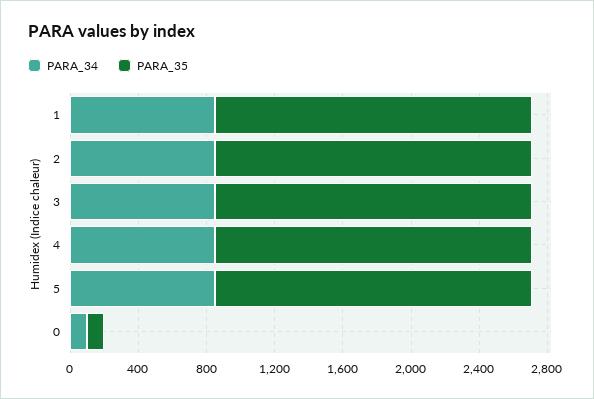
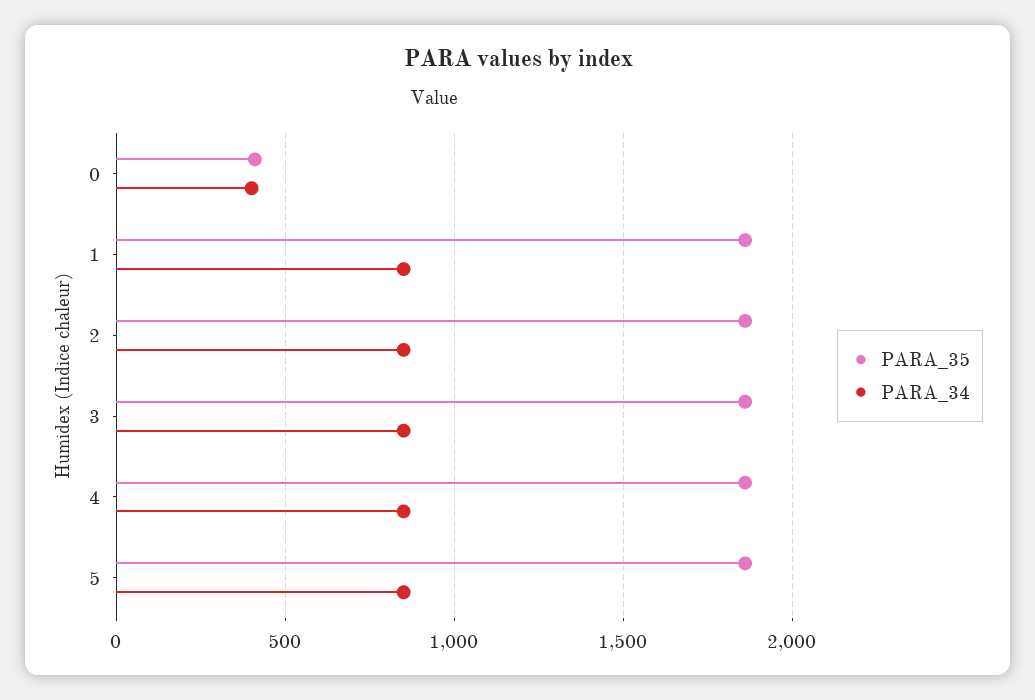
  {
    "PARA_34": {
      "1": 850,
      "2": 850,
      "3": 850,
      "4": 850,
      "5": 850,
-     "0": 100
+     "0": 400
    },
    "PARA_35": {
      "1": 1850,
      "2": 1850,
      "3": 1850,
      "4": 1850,
      "5": 1850,
-     "0": 100
+     "0": 400
    }
  }

